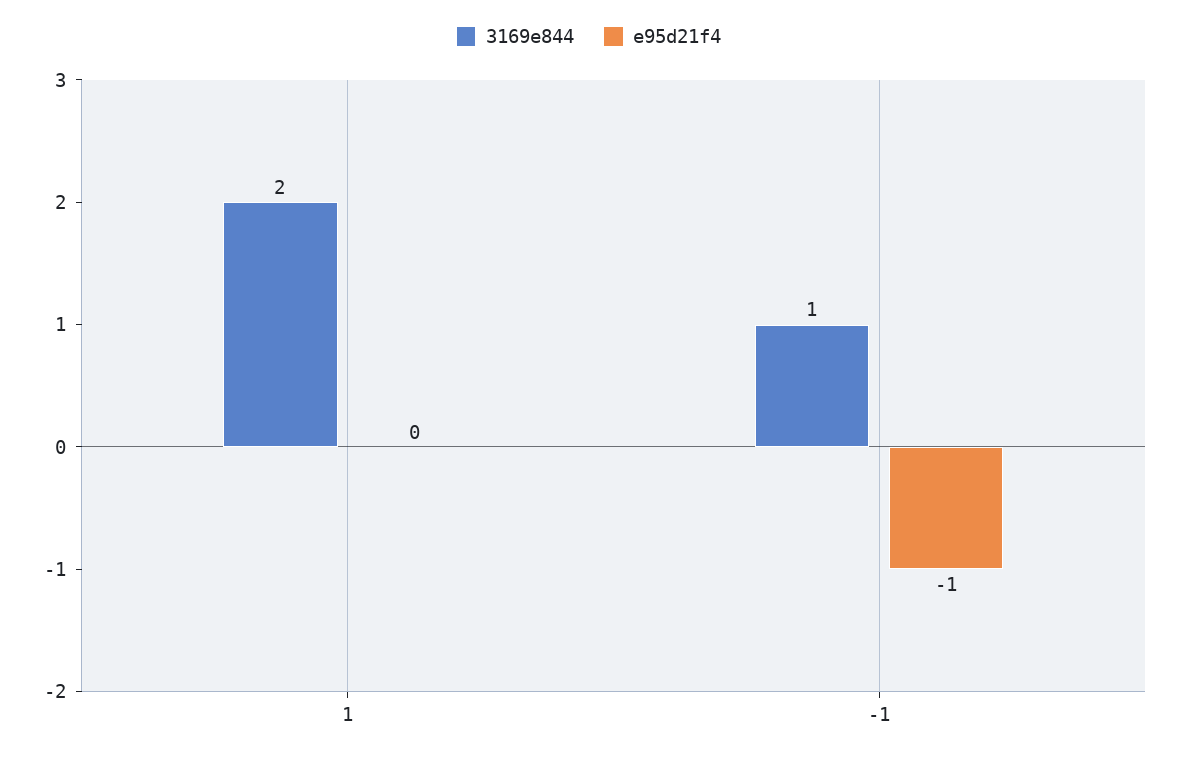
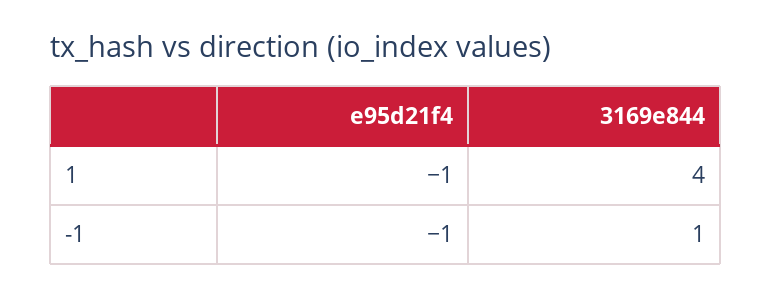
  {
    "3169e844": {
-     "1": 2,
+     "1": 4,
      "-1": 1
    },
    "e95d21f4": {
-     "1": 0,
+     "1": -1,
      "-1": -1
    }
  }

